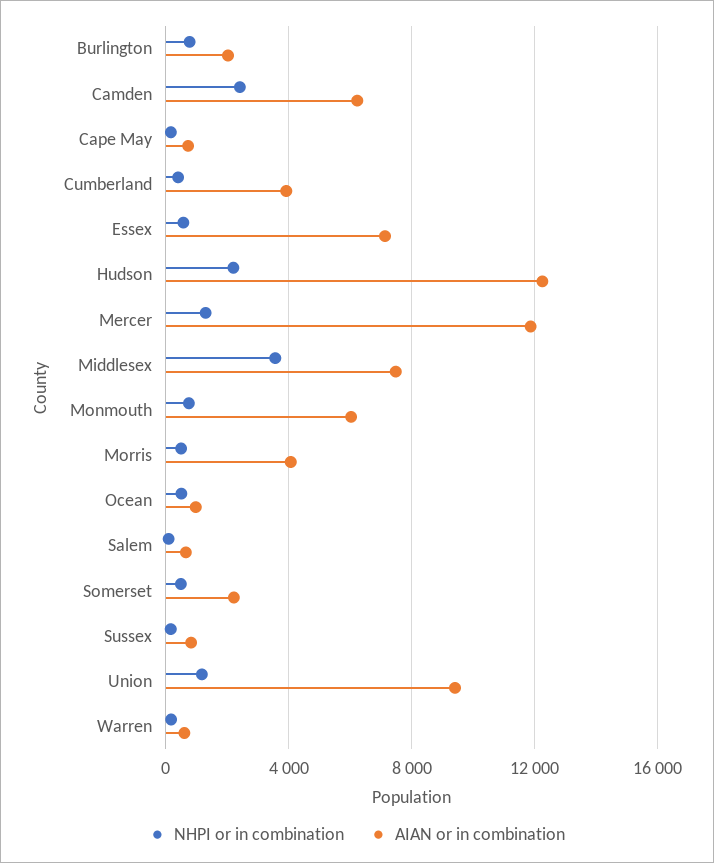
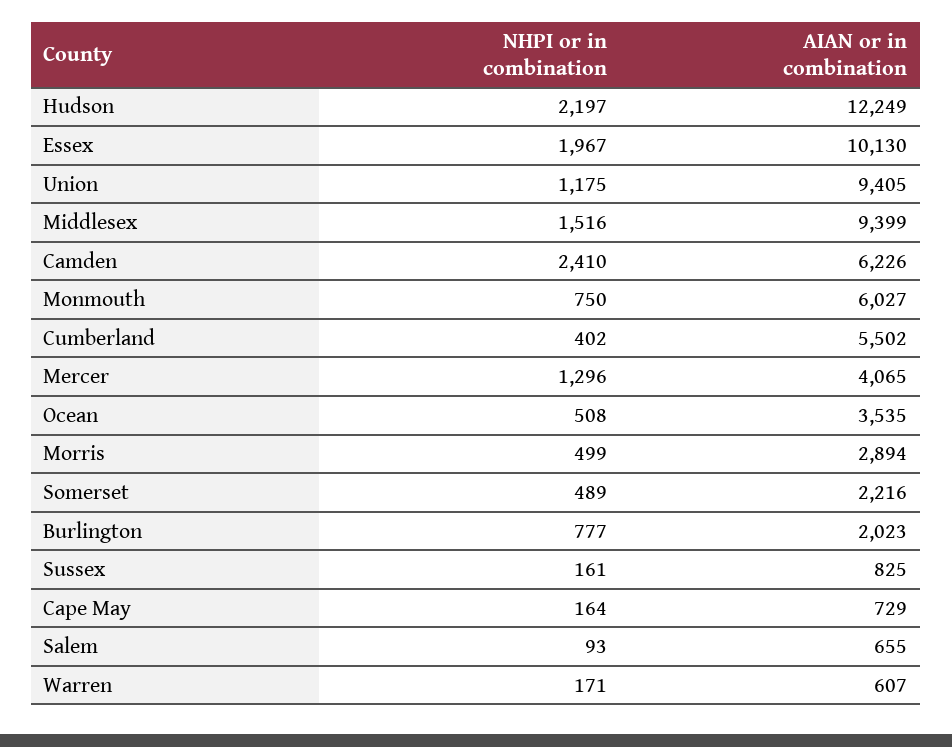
  {
    "NHPI or in combination": {
      "Burlington": 777,
      "Camden": 2410,
      "Cape May": 164,
      "Cumberland": 402,
-     "Essex": 500,
+     "Essex": 1967,
      "Hudson": 2197,
      "Mercer": 1296,
-     "Middlesex": 3500,
+     "Middlesex": 1516,
      "Monmouth": 750,
      "Morris": 499,
      "Ocean": 508,
      "Salem": 93,
      "Somerset": 489,
      "Sussex": 161,
      "Union": 1175,
      "Warren": 171
    },
    "AIAN or in combination": {
      "Burlington": 2023,
      "Camden": 6226,
      "Cape May": 729,
-     "Cumberland": 4000,
+     "Cumberland": 5502,
-     "Essex": 7000,
+     "Essex": 10130,
      "Hudson": 12249,
-     "Mercer": 12000,
+     "Mercer": 4065,
-     "Middlesex": 7500,
+     "Middlesex": 9399,
      "Monmouth": 6027,
-     "Morris": 4000,
+     "Morris": 2894,
-     "Ocean": 1000,
+     "Ocean": 3535,
      "Salem": 655,
      "Somerset": 2216,
      "Sussex": 825,
      "Union": 9405,
      "Warren": 607
    }
  }

